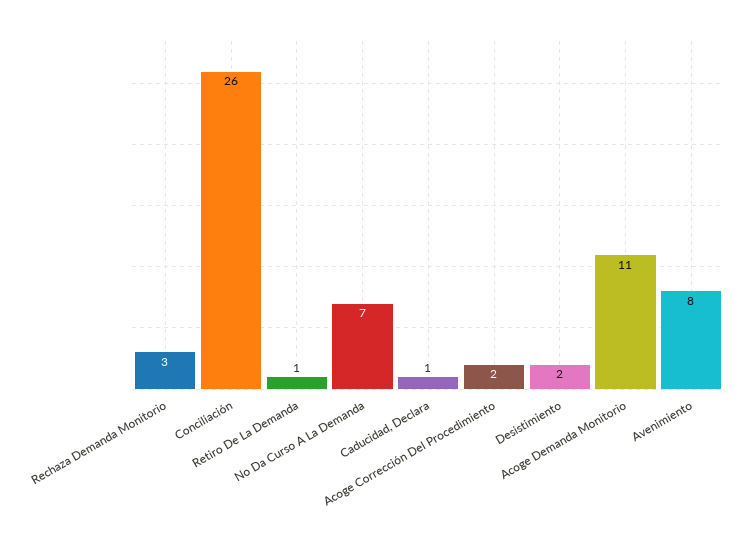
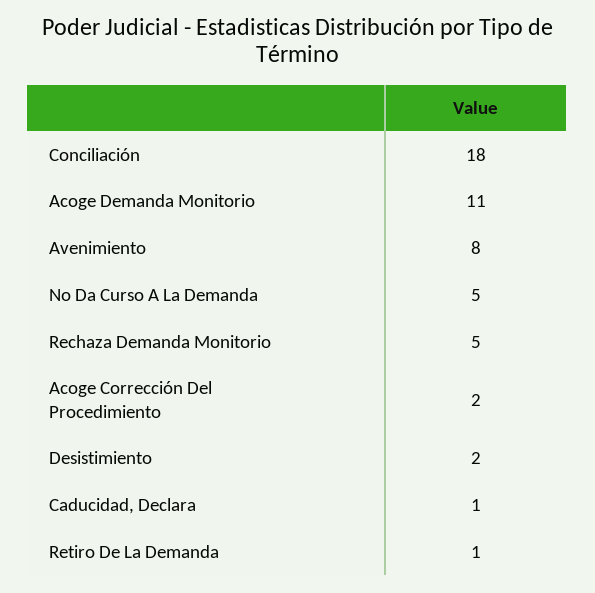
  {
-   "Rechaza Demanda Monitorio": 3,
+   "Rechaza Demanda Monitorio": 5,
-   "Conciliación": 26,
+   "Conciliación": 18,
    "Retiro De La Demanda": 1,
-   "No Da Curso A La Demanda": 7,
+   "No Da Curso A La Demanda": 5,
    "Caducidad, Declara": 1,
    "Acoge Corrección Del Procedimiento": 2,
    "Desistimiento": 2,
    "Acoge Demanda Monitorio": 11,
    "Avenimiento": 8
  }

